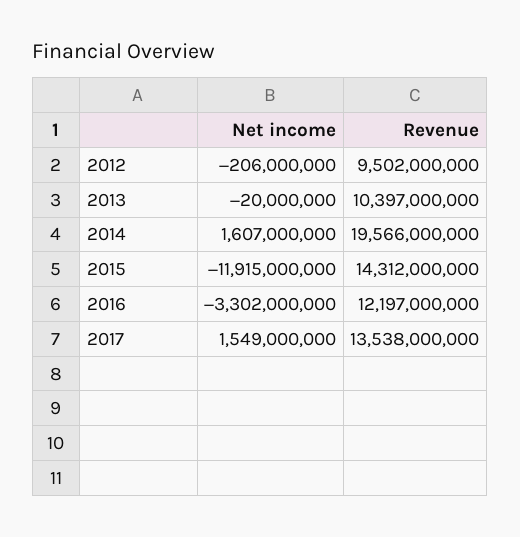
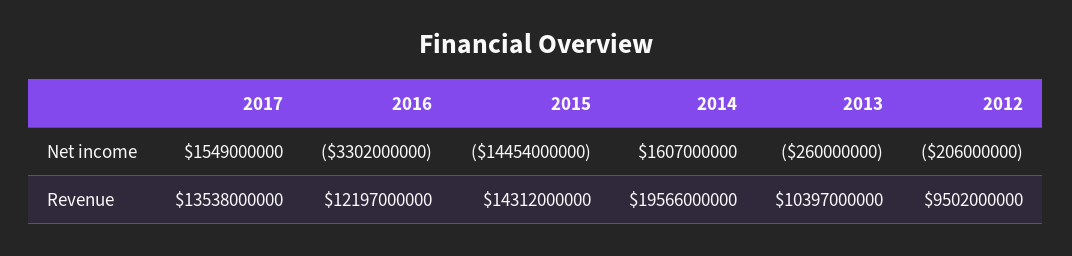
  {
    "Net income": {
      "2012": -206000000,
-     "2013": -20000000,
+     "2013": -260000000,
      "2014": 1607000000,
-     "2015": -11915000000,
+     "2015": -14454000000,
      "2016": -3302000000,
      "2017": 1549000000
    },
    "Revenue": {
      "2012": 9502000000,
      "2013": 10397000000,
      "2014": 19566000000,
      "2015": 14312000000,
      "2016": 12197000000,
      "2017": 13538000000
    }
  }

